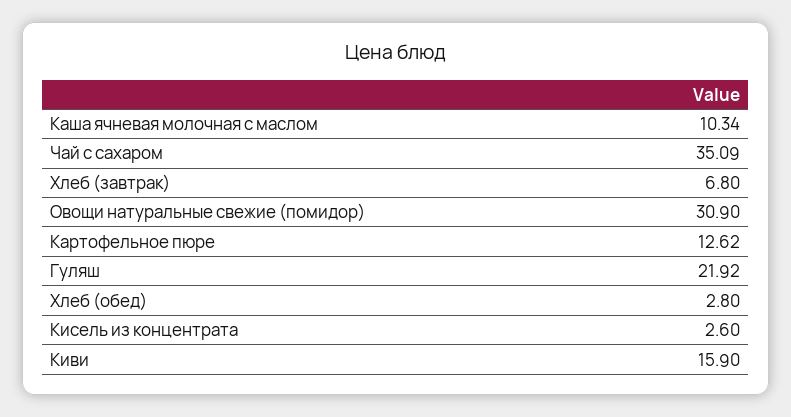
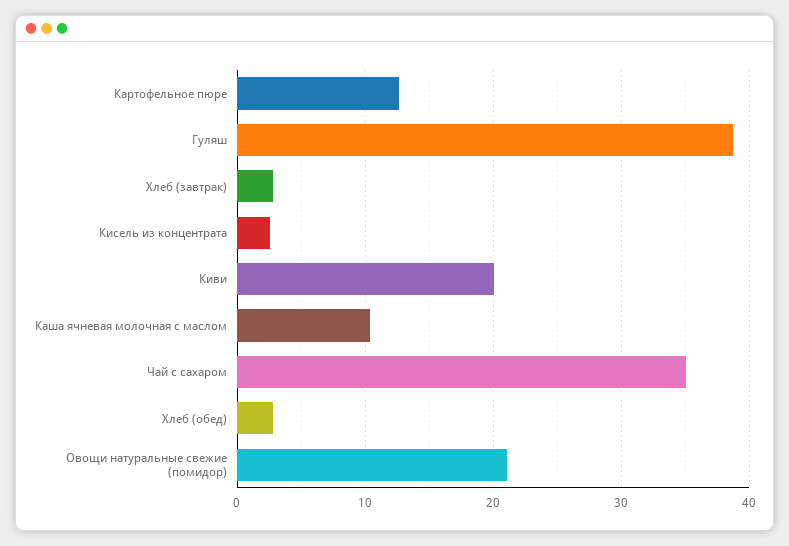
  {
    "Каша ячневая молочная с маслом": 10.34,
    "Чай с сахаром": 35.09,
-   "Хлеб (завтрак)": 6.8,
+   "Хлеб (завтрак)": 3,
-   "Овощи натуральные свежие (помидор)": 30.9,
+   "Овощи натуральные свежие (помидор)": 21,
    "Картофельное пюре": 12.62,
-   "Гуляш": 21.92,
+   "Гуляш": 39,
    "Хлеб (обед)": 2.8,
    "Кисель из концентрата": 2.6,
-   "Киви": 15.9
+   "Киви": 20
  }

